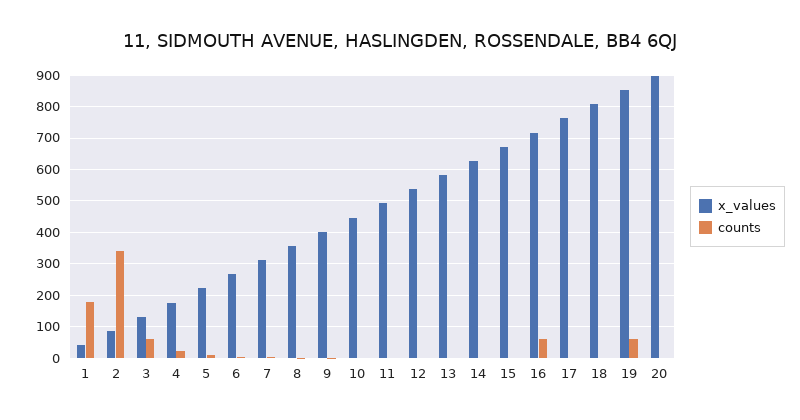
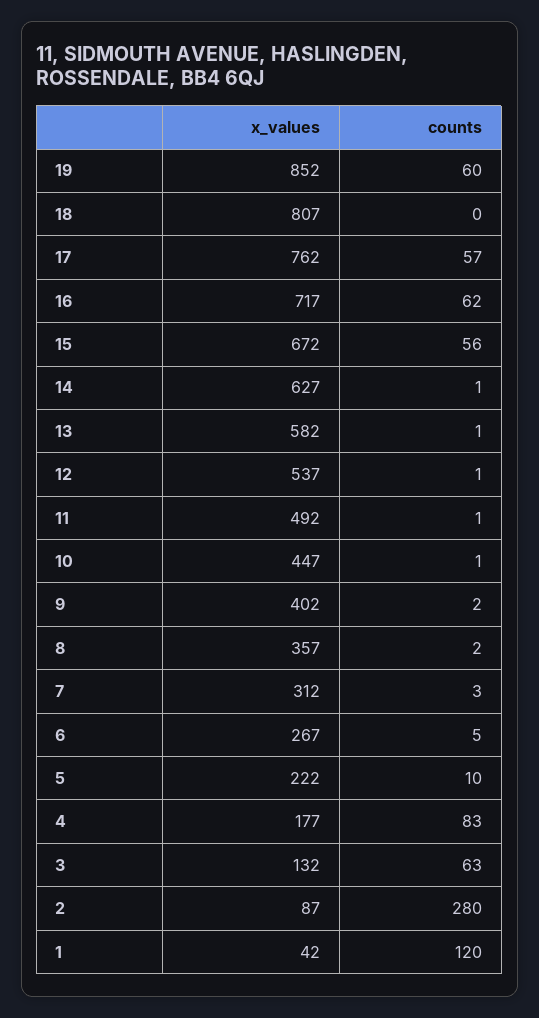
  {
    "x_values": {
      "1": 42,
      "2": 87,
      "3": 132,
      "4": 177,
      "5": 222,
      "6": 267,
      "7": 312,
      "8": 357,
      "9": 402,
      "10": 447,
      "11": 492,
      "12": 537,
      "13": 582,
      "14": 627,
      "15": 672,
      "16": 717,
      "17": 762,
      "18": 807,
-     "19": 852,
+     "19": 852
-     "20": 900
    },
    "counts": {
-     "1": 180,
+     "1": 120,
-     "2": 340,
+     "2": 280,
      "3": 63,
-     "4": 20,
+     "4": 83,
      "5": 10,
      "6": 5,
      "7": 3,
      "8": 2,
      "9": 2,
      "10": 1,
      "11": 1,
      "12": 1,
      "13": 1,
      "14": 1,
-     "15": 0,
+     "15": 56,
      "16": 62,
-     "17": 0,
+     "17": 57,
      "18": 0,
-     "19": 60,
+     "19": 60
-     "20": 0
    }
  }

